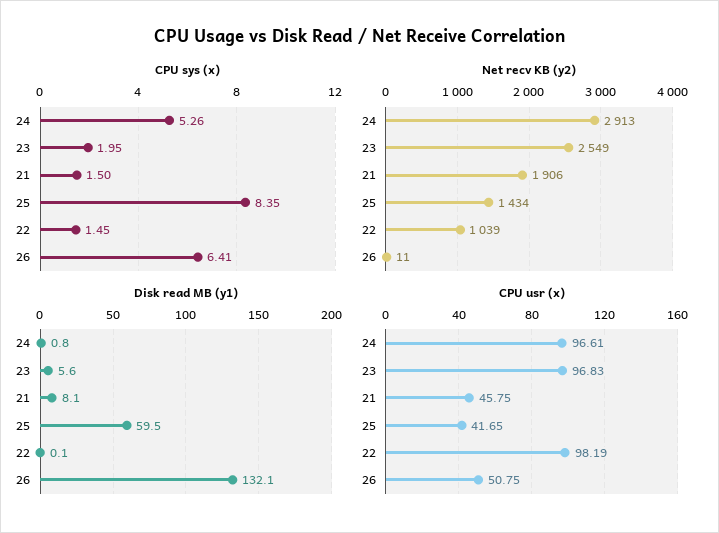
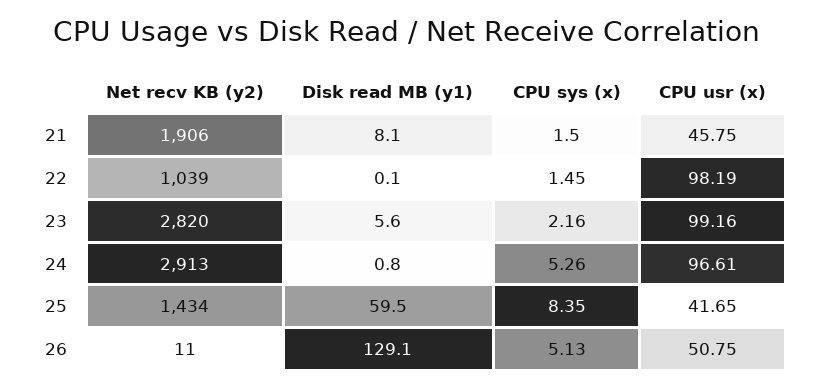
  {
    "CPU sys (x)": {
      "24": 5.26,
-     "23": 1.95,
+     "23": 2.16,
      "21": 1.5,
      "25": 8.35,
      "22": 1.45,
-     "26": 6.41
+     "26": 5.13
    },
    "Net recv KB (y2)": {
      "24": 2913,
-     "23": 2549,
+     "23": 2820,
      "21": 1906,
      "25": 1434,
      "22": 1039,
      "26": 11
    },
    "Disk read MB (y1)": {
      "24": 0.8,
      "23": 5.6,
      "21": 8.1,
      "25": 59.5,
      "22": 0.1,
-     "26": 132.1
+     "26": 129.1
    },
    "CPU usr (x)": {
      "24": 96.61,
-     "23": 96.83,
+     "23": 99.16,
      "21": 45.75,
      "25": 41.65,
      "22": 98.19,
      "26": 50.75
    }
  }

